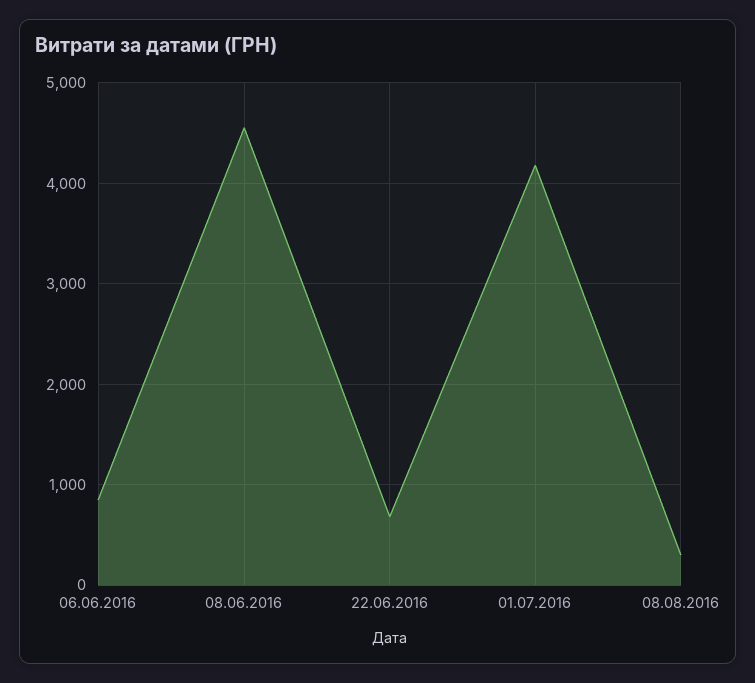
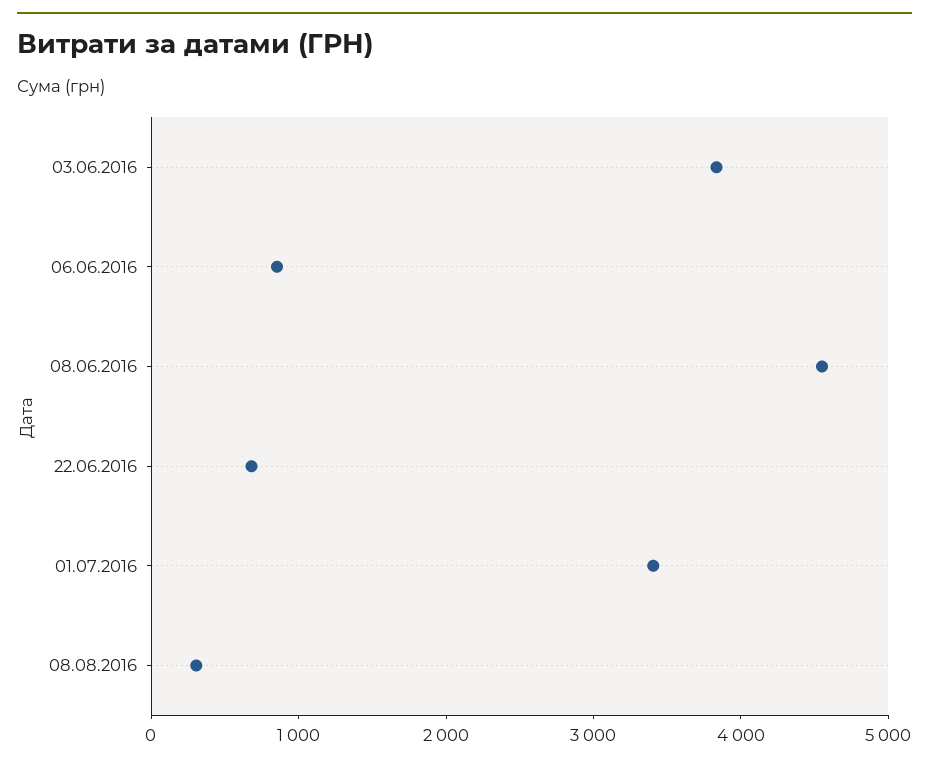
  {
    "06.06.2016": 900,
    "08.06.2016": 4600,
    "22.06.2016": 700,
-   "01.07.2016": 4200,
+   "01.07.2016": 3400,
-   "08.08.2016": 300
+   "08.08.2016": 300,
+   "03.06.2016": 3800
  }

